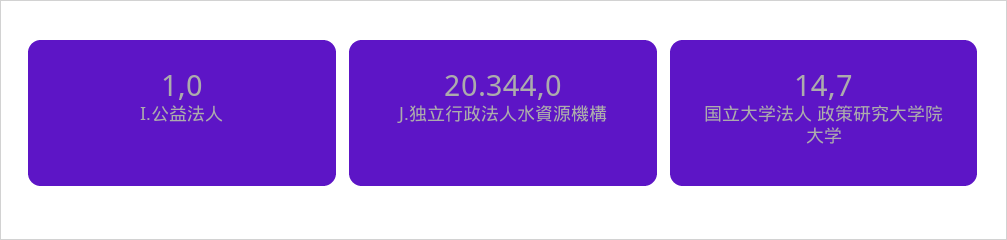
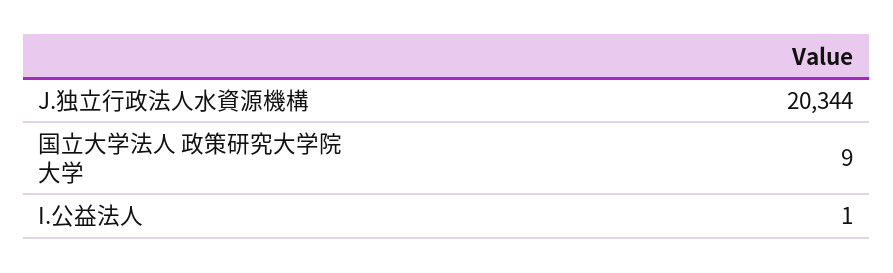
  {
    "I.公益法人": 1,
    "J.独立行政法人水資源機構": 20344,
-   "国立大学法人 政策研究大学院大学": 14.7
+   "国立大学法人 政策研究大学院大学": 9
  }

